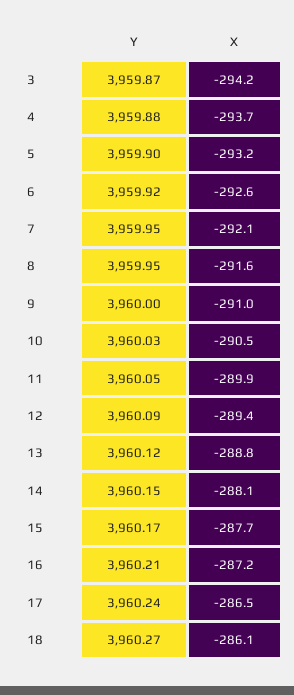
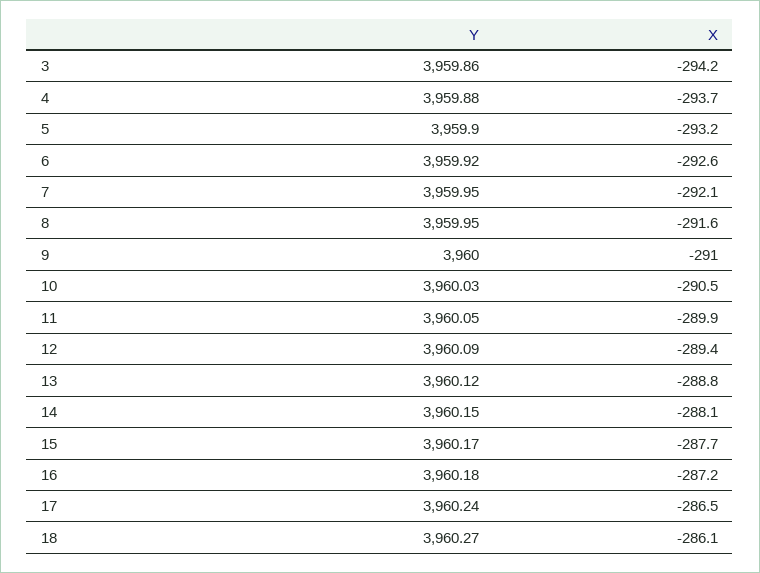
  {
    "Y": {
-     "3": 3959.87,
+     "3": 3959.86,
      "4": 3959.88,
      "5": 3959.9,
      "6": 3959.92,
      "7": 3959.95,
      "8": 3959.95,
      "9": 3960,
      "10": 3960.03,
      "11": 3960.05,
      "12": 3960.09,
      "13": 3960.12,
      "14": 3960.15,
      "15": 3960.17,
-     "16": 3960.21,
+     "16": 3960.18,
      "17": 3960.24,
      "18": 3960.27
    },
    "X": {
      "3": -294.2,
      "4": -293.7,
      "5": -293.2,
      "6": -292.6,
      "7": -292.1,
      "8": -291.6,
      "9": -291,
      "10": -290.5,
      "11": -289.9,
      "12": -289.4,
      "13": -288.8,
      "14": -288.1,
      "15": -287.7,
      "16": -287.2,
      "17": -286.5,
      "18": -286.1
    }
  }

